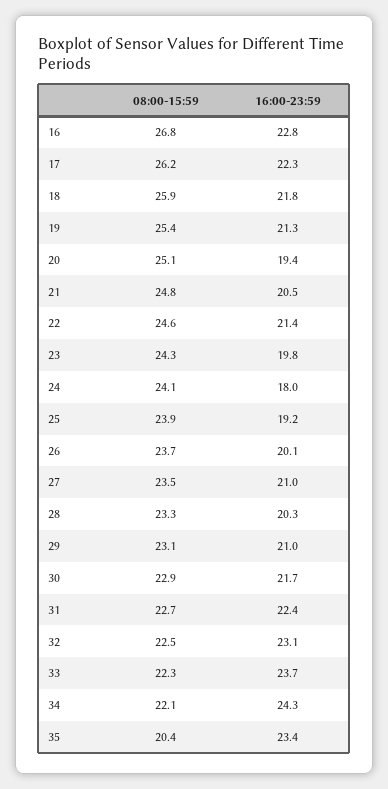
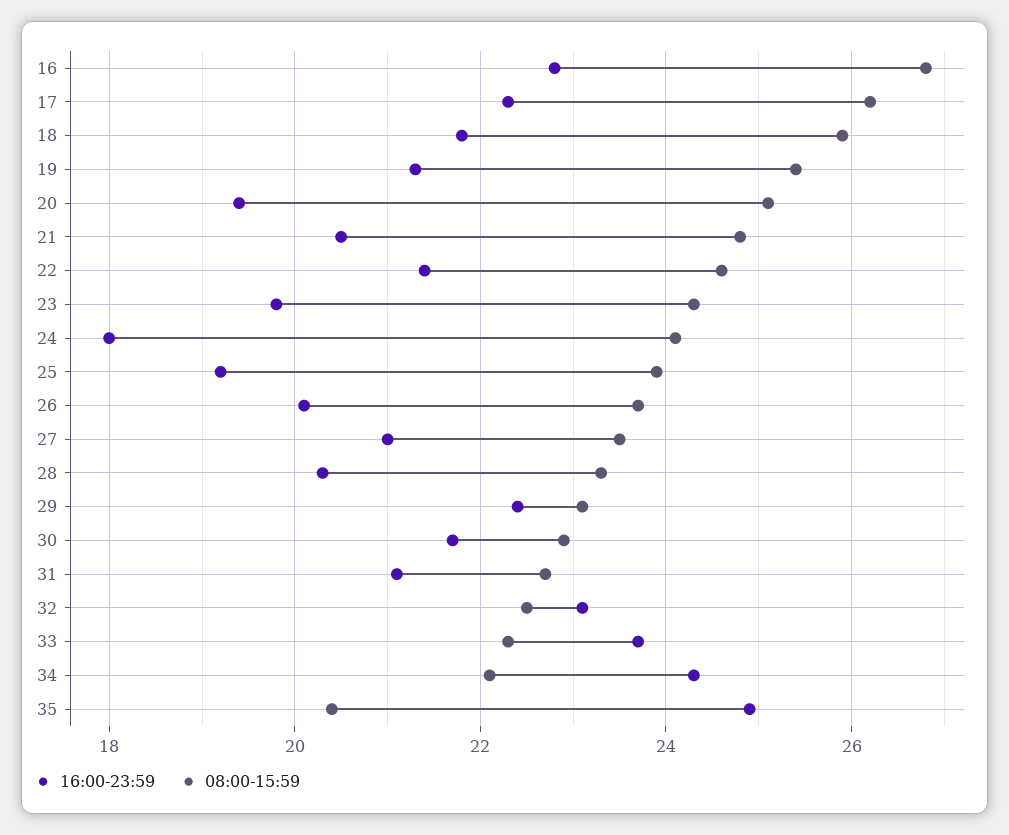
  {
    "08:00-15:59": {
      "16": 26.8,
      "17": 26.2,
      "18": 25.9,
      "19": 25.4,
      "20": 25.1,
      "21": 24.8,
      "22": 24.6,
      "23": 24.3,
      "24": 24.1,
      "25": 23.9,
      "26": 23.7,
      "27": 23.5,
      "28": 23.3,
      "29": 23.1,
      "30": 22.9,
      "31": 22.7,
      "32": 22.5,
      "33": 22.3,
      "34": 22.1,
      "35": 20.4
    },
    "16:00-23:59": {
      "16": 22.8,
      "17": 22.3,
      "18": 21.8,
      "19": 21.3,
      "20": 19.4,
      "21": 20.5,
      "22": 21.4,
      "23": 19.8,
      "24": 18,
      "25": 19.2,
      "26": 20.1,
      "27": 21,
      "28": 20.3,
-     "29": 21,
+     "29": 22.5,
      "30": 21.7,
-     "31": 22.4,
+     "31": 21,
      "32": 23.1,
      "33": 23.7,
      "34": 24.3,
-     "35": 23.4
+     "35": 25
    }
  }

